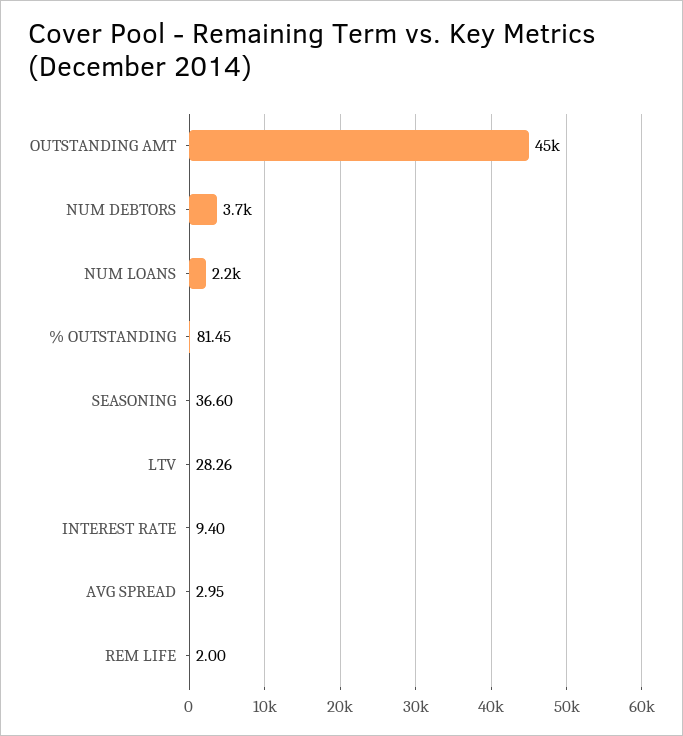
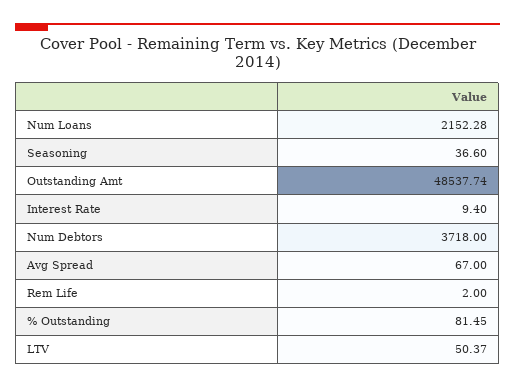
  {
-   "OUTSTANDING AMT": 45000,
+   "OUTSTANDING AMT": 48537.74,
    "NUM DEBTORS": 3718,
    "NUM LOANS": 2152.28,
    "% OUTSTANDING": 81.45,
    "SEASONING": 36.6,
-   "LTV": 28.26,
+   "LTV": 50.37,
    "INTEREST RATE": 9.4,
-   "AVG SPREAD": 2.95,
+   "AVG SPREAD": 67,
    "REM LIFE": 2
  }

